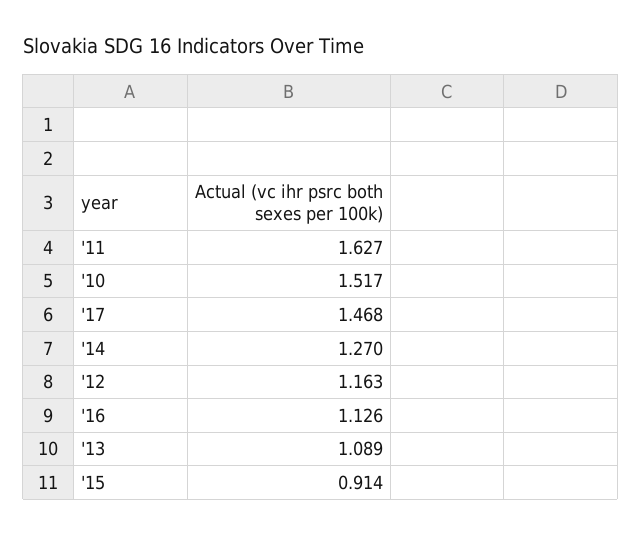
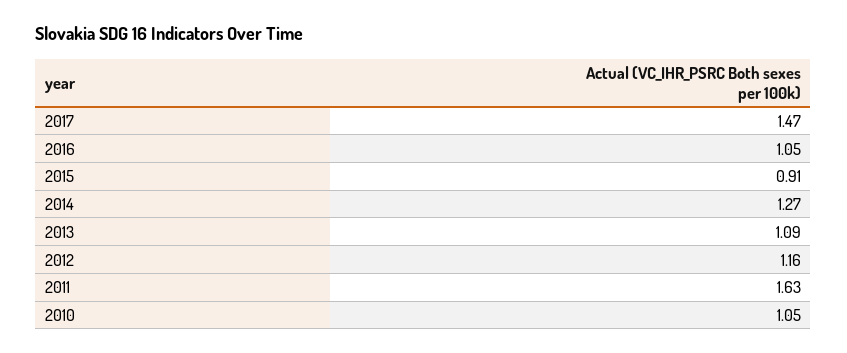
  {
    "'11": 1.627,
-   "'10": 1.517,
+   "'10": 1.05,
    "'17": 1.468,
    "'14": 1.27,
    "'12": 1.163,
-   "'16": 1.126,
+   "'16": 1.05,
    "'13": 1.089,
    "'15": 0.914
  }

